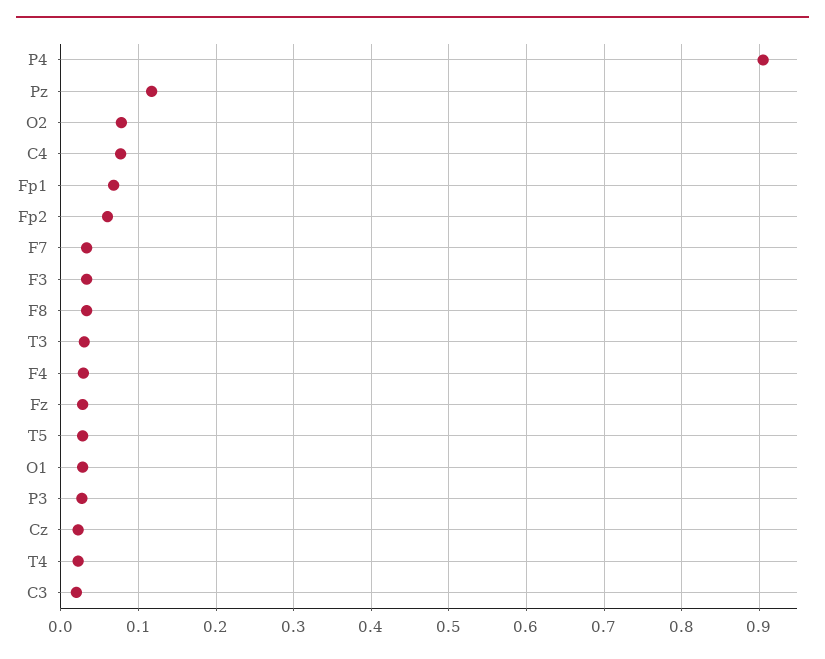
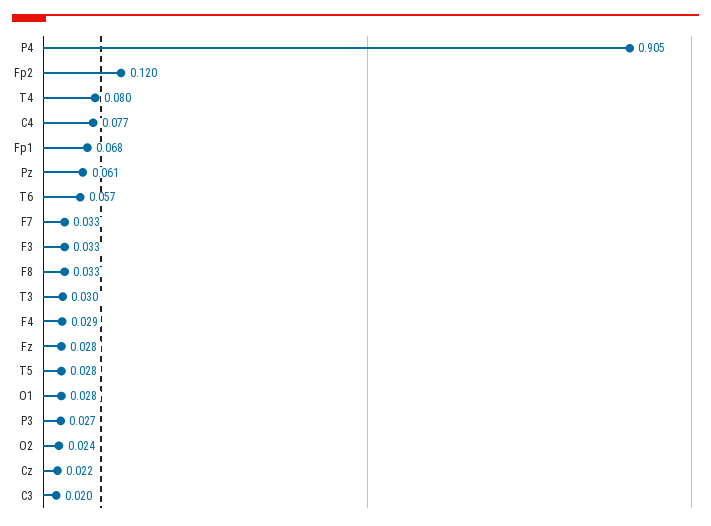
  {
    "P4": 0.905,
-   "Pz": 0.12,
+   "Pz": 0.061,
-   "O2": 0.08,
+   "O2": 0.024,
    "C4": 0.077,
    "Fp1": 0.068,
-   "Fp2": 0.06,
+   "Fp2": 0.12,
    "F7": 0.033,
    "F3": 0.033,
    "F8": 0.033,
    "T3": 0.03,
    "F4": 0.029,
    "Fz": 0.028,
    "T5": 0.028,
    "O1": 0.028,
    "P3": 0.027,
    "Cz": 0.022,
-   "T4": 0.02,
+   "T4": 0.08,
-   "C3": 0.02
+   "C3": 0.02,
+   "T6": 0.057
  }

